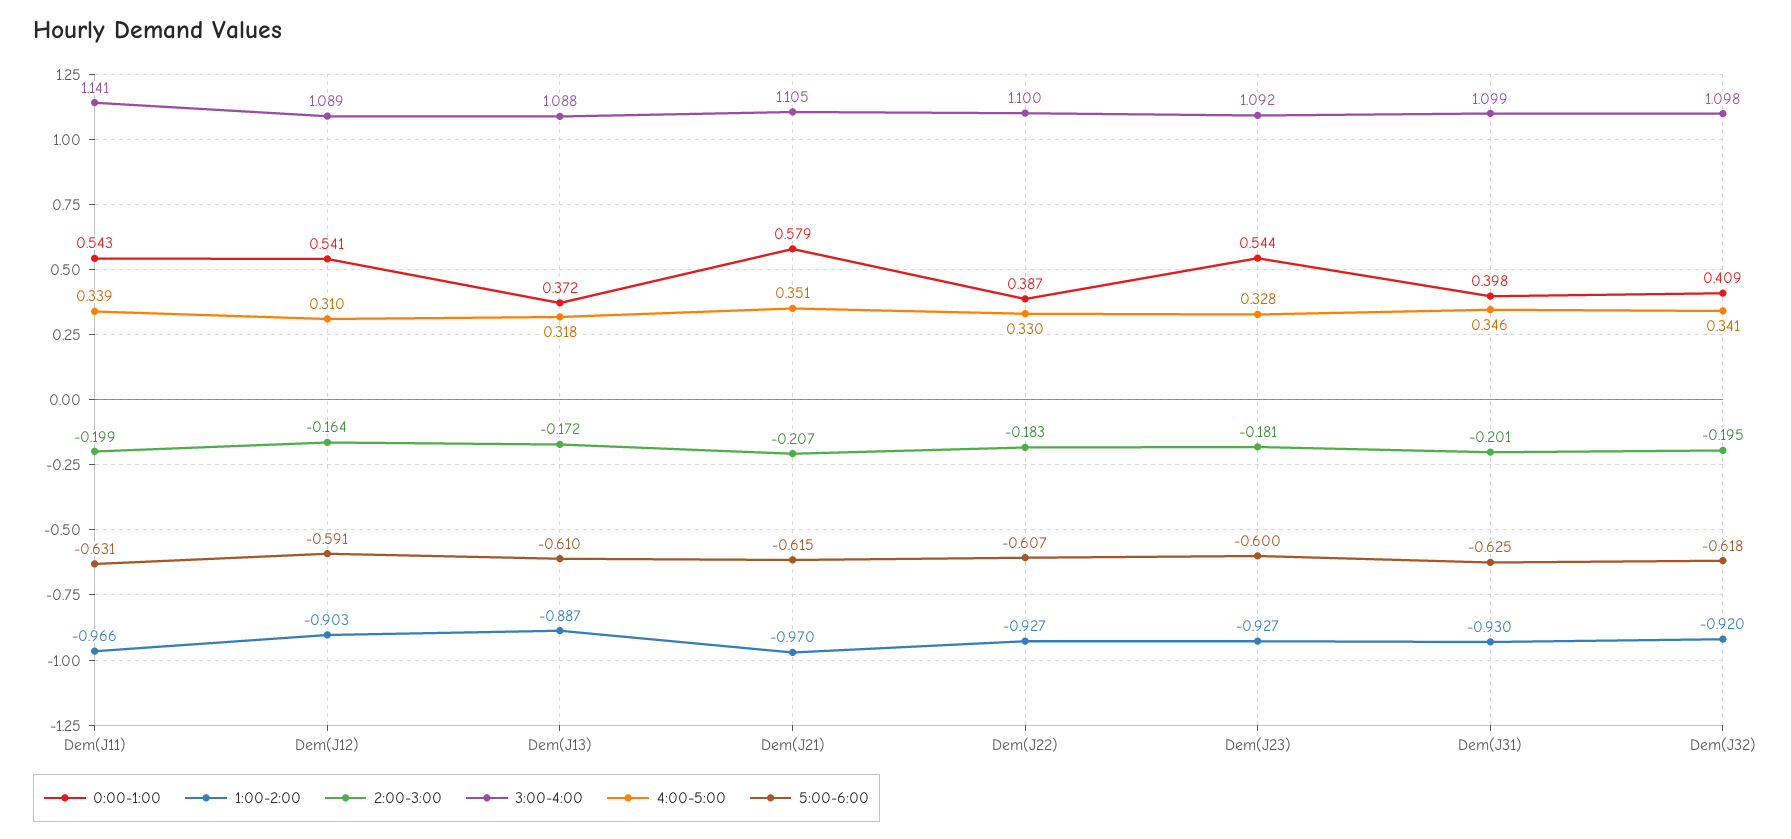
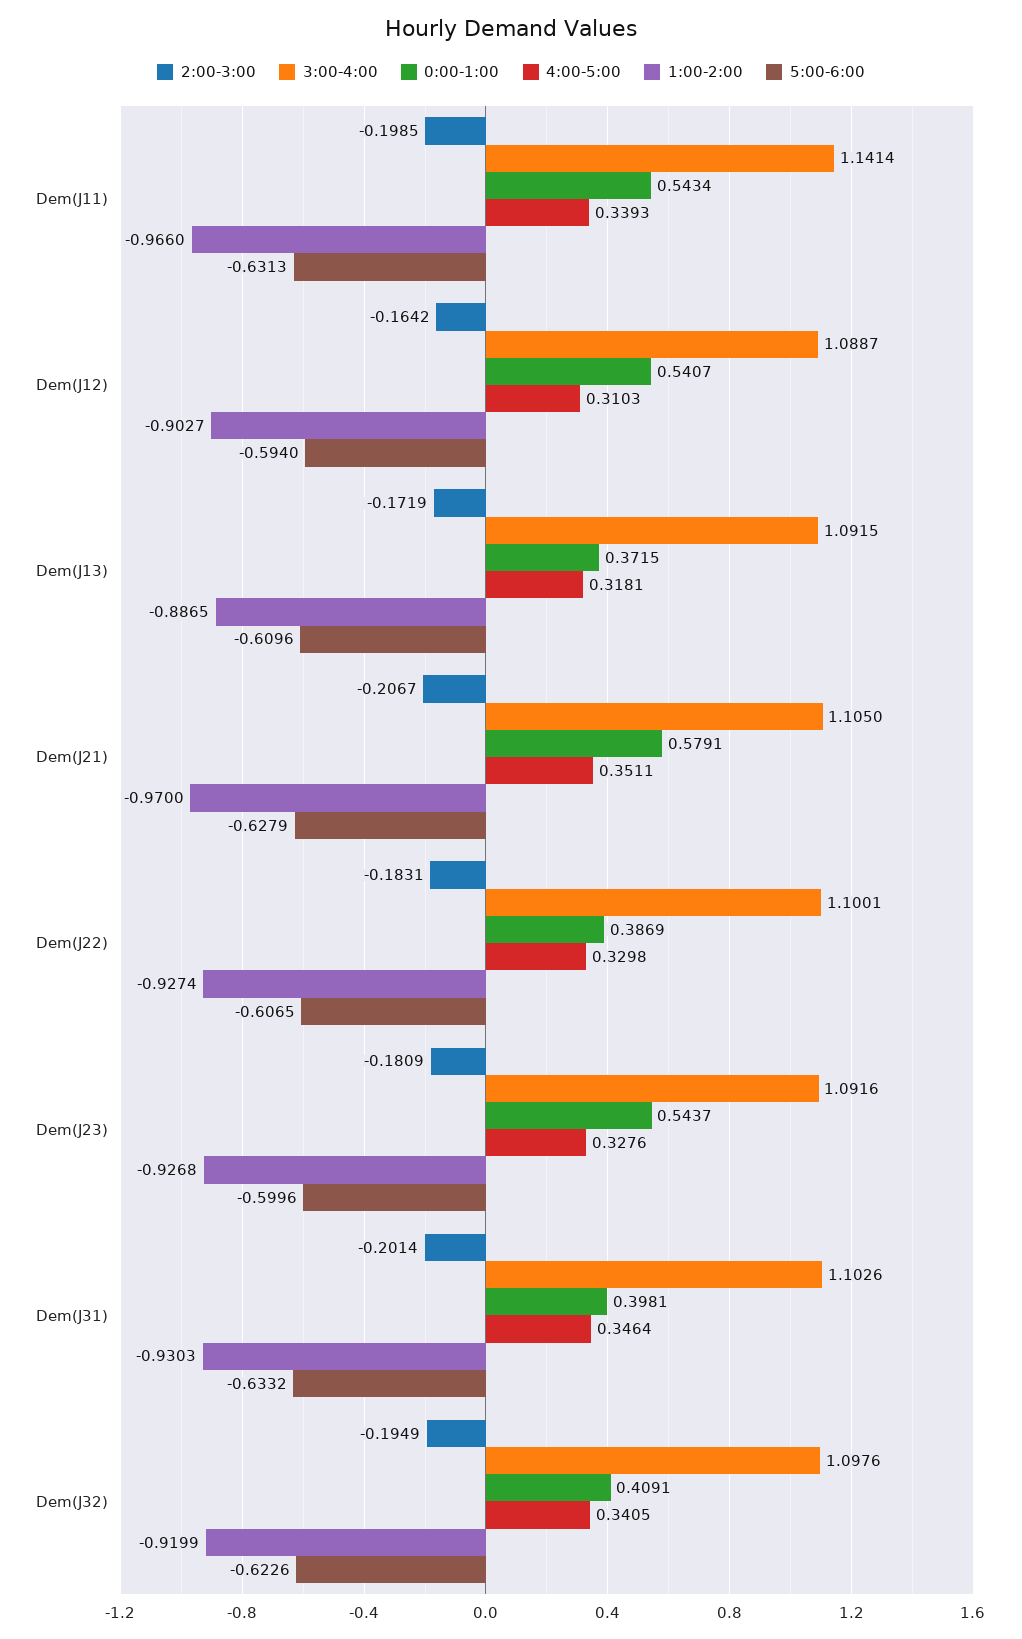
  {
    "0:00-1:00": {
      "Dem(J11)": 0.5434,
      "Dem(J12)": 0.5407,
      "Dem(J13)": 0.3715,
      "Dem(J21)": 0.5791,
      "Dem(J22)": 0.3869,
      "Dem(J23)": 0.5437,
      "Dem(J31)": 0.3981,
      "Dem(J32)": 0.4091
    },
    "1:00-2:00": {
      "Dem(J11)": -0.966,
      "Dem(J12)": -0.9027,
      "Dem(J13)": -0.8865,
      "Dem(J21)": -0.97,
      "Dem(J22)": -0.9274,
      "Dem(J23)": -0.9268,
      "Dem(J31)": -0.9303,
      "Dem(J32)": -0.9199
    },
    "2:00-3:00": {
      "Dem(J11)": -0.1985,
      "Dem(J12)": -0.1642,
      "Dem(J13)": -0.1719,
      "Dem(J21)": -0.2067,
      "Dem(J22)": -0.1831,
      "Dem(J23)": -0.1809,
      "Dem(J31)": -0.2014,
      "Dem(J32)": -0.1949
    },
    "3:00-4:00": {
      "Dem(J11)": 1.1414,
      "Dem(J12)": 1.0887,
-     "Dem(J13)": 1.088,
+     "Dem(J13)": 1.0915,
      "Dem(J21)": 1.105,
      "Dem(J22)": 1.1001,
      "Dem(J23)": 1.0916,
-     "Dem(J31)": 1.099,
+     "Dem(J31)": 1.1026,
      "Dem(J32)": 1.0976
    },
    "4:00-5:00": {
      "Dem(J11)": 0.3393,
      "Dem(J12)": 0.3103,
      "Dem(J13)": 0.3181,
      "Dem(J21)": 0.3511,
      "Dem(J22)": 0.3298,
      "Dem(J23)": 0.3276,
      "Dem(J31)": 0.3464,
      "Dem(J32)": 0.3405
    },
    "5:00-6:00": {
      "Dem(J11)": -0.6313,
-     "Dem(J12)": -0.591,
+     "Dem(J12)": -0.594,
      "Dem(J13)": -0.6096,
-     "Dem(J21)": -0.615,
+     "Dem(J21)": -0.6279,
      "Dem(J22)": -0.6065,
      "Dem(J23)": -0.5996,
-     "Dem(J31)": -0.625,
+     "Dem(J31)": -0.6332,
-     "Dem(J32)": -0.618
+     "Dem(J32)": -0.6226
    }
  }

